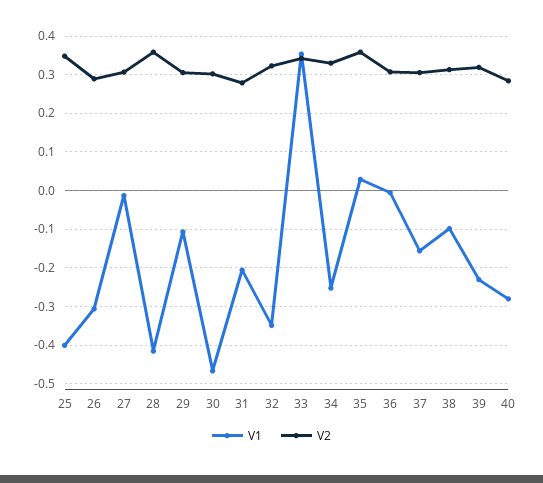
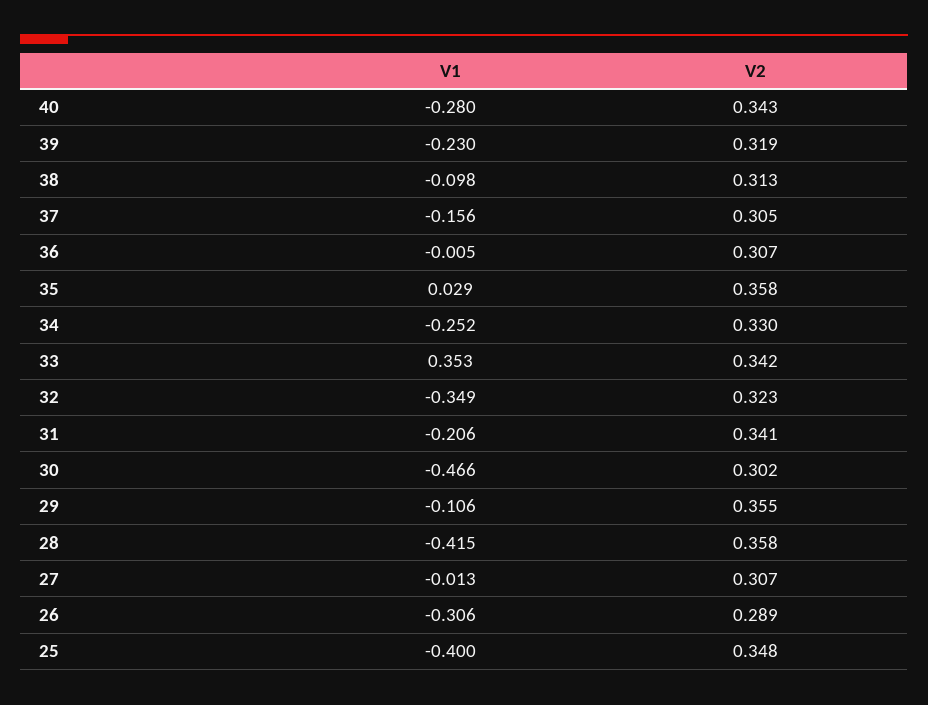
  {
    "V1": {
      "25": -0.4,
      "26": -0.306,
      "27": -0.013,
      "28": -0.415,
      "29": -0.106,
      "30": -0.466,
      "31": -0.206,
      "32": -0.349,
      "33": 0.353,
      "34": -0.252,
      "35": 0.029,
      "36": -0.005,
      "37": -0.156,
      "38": -0.098,
      "39": -0.23,
      "40": -0.28
    },
    "V2": {
      "25": 0.348,
      "26": 0.289,
      "27": 0.307,
      "28": 0.358,
-     "29": 0.3,
+     "29": 0.355,
      "30": 0.302,
-     "31": 0.28,
+     "31": 0.341,
      "32": 0.323,
      "33": 0.342,
      "34": 0.33,
      "35": 0.358,
      "36": 0.307,
      "37": 0.305,
      "38": 0.313,
      "39": 0.319,
-     "40": 0.28
+     "40": 0.343
    }
  }

